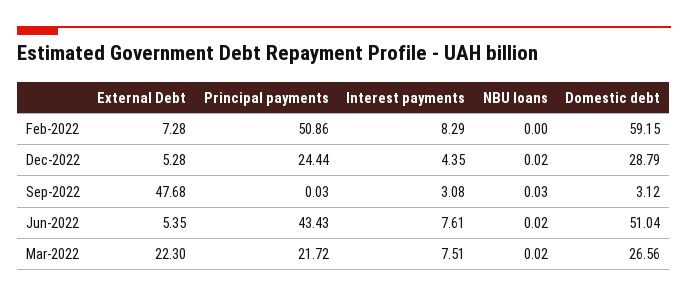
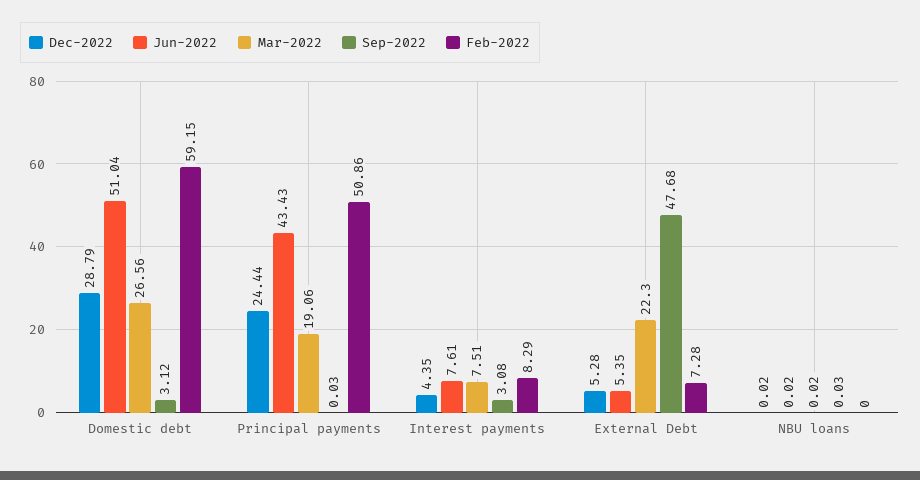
  {
    "Feb-2022": {
      "External Debt": 7.28,
      "Principal payments": 50.86,
      "Interest payments": 8.29,
      "NBU loans": 0,
      "Domestic debt": 59.15
    },
    "Dec-2022": {
      "External Debt": 5.28,
      "Principal payments": 24.44,
      "Interest payments": 4.35,
      "NBU loans": 0.02,
      "Domestic debt": 28.79
    },
    "Sep-2022": {
      "External Debt": 47.68,
      "Principal payments": 0.03,
      "Interest payments": 3.08,
      "NBU loans": 0.03,
      "Domestic debt": 3.12
    },
    "Jun-2022": {
      "External Debt": 5.35,
      "Principal payments": 43.43,
      "Interest payments": 7.61,
      "NBU loans": 0.02,
      "Domestic debt": 51.04
    },
    "Mar-2022": {
      "External Debt": 22.3,
-     "Principal payments": 21.72,
+     "Principal payments": 19.06,
      "Interest payments": 7.51,
      "NBU loans": 0.02,
      "Domestic debt": 26.56
    }
  }

